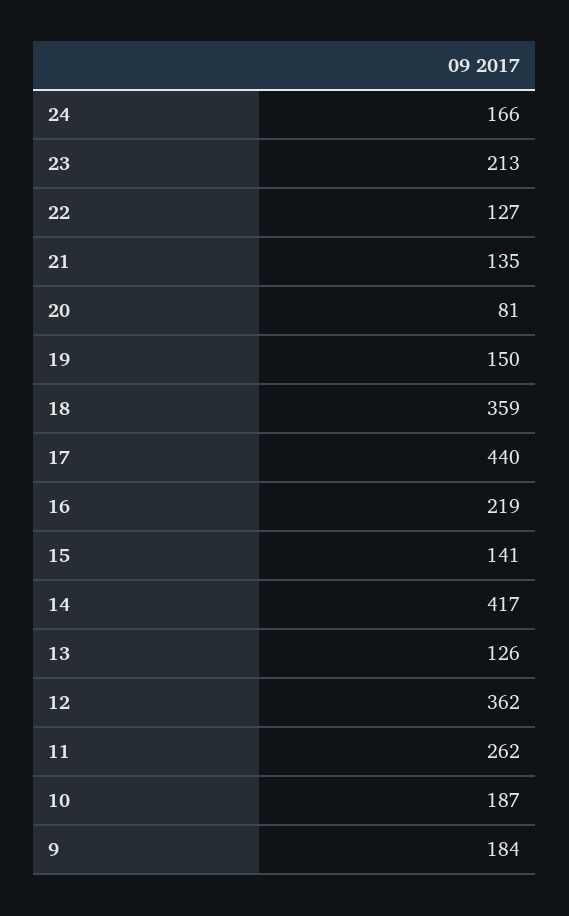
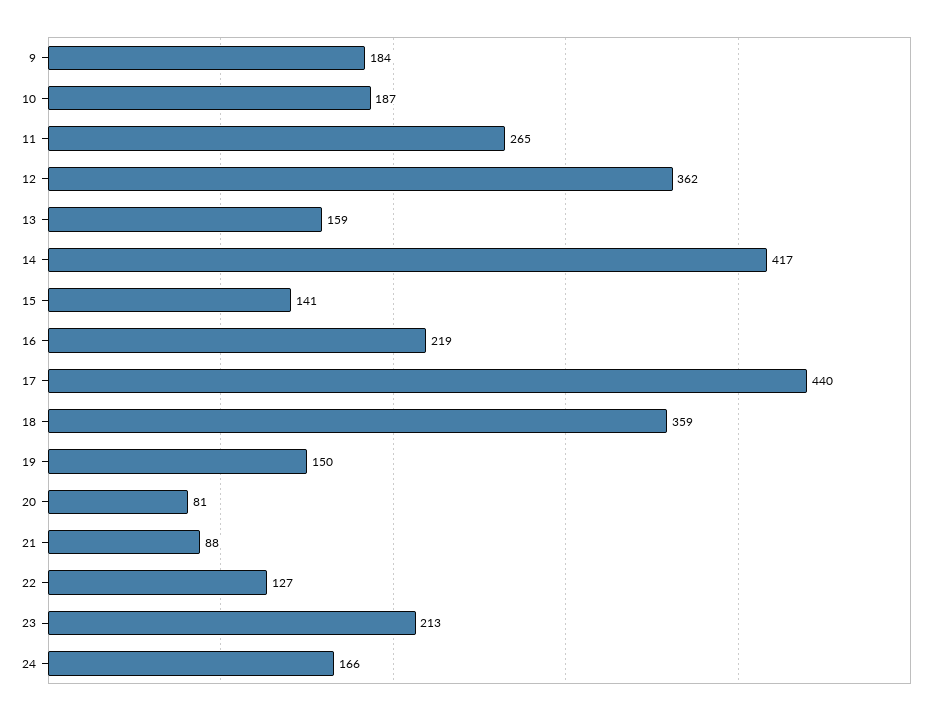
  {
    "24": 166,
    "23": 213,
    "22": 127,
-   "21": 135,
+   "21": 88,
    "20": 81,
    "19": 150,
    "18": 359,
    "17": 440,
    "16": 219,
    "15": 141,
    "14": 417,
-   "13": 126,
+   "13": 159,
    "12": 362,
-   "11": 262,
+   "11": 265,
    "10": 187,
    "9": 184
  }

